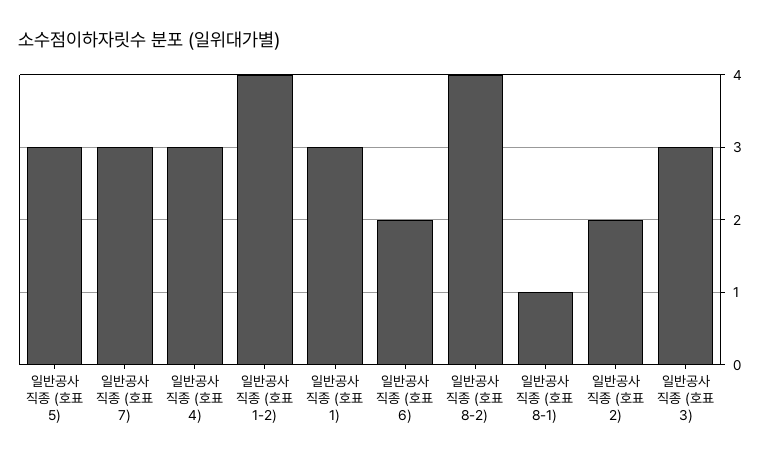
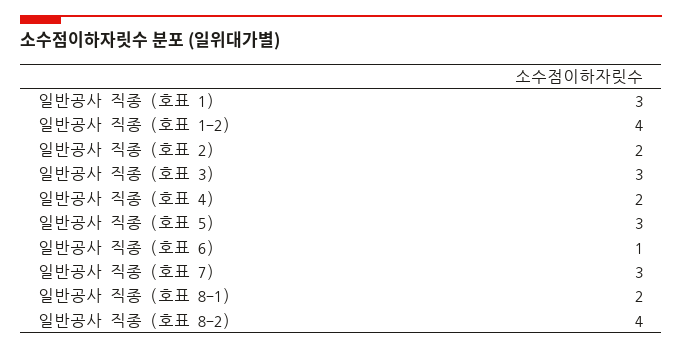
  {
    "일반공사 직종 (호표 5)": 3,
    "일반공사 직종 (호표 7)": 3,
-   "일반공사 직종 (호표 4)": 3,
+   "일반공사 직종 (호표 4)": 2,
    "일반공사 직종 (호표 1-2)": 4,
    "일반공사 직종 (호표 1)": 3,
-   "일반공사 직종 (호표 6)": 2,
+   "일반공사 직종 (호표 6)": 1,
    "일반공사 직종 (호표 8-2)": 4,
-   "일반공사 직종 (호표 8-1)": 1,
+   "일반공사 직종 (호표 8-1)": 2,
    "일반공사 직종 (호표 2)": 2,
    "일반공사 직종 (호표 3)": 3
  }

